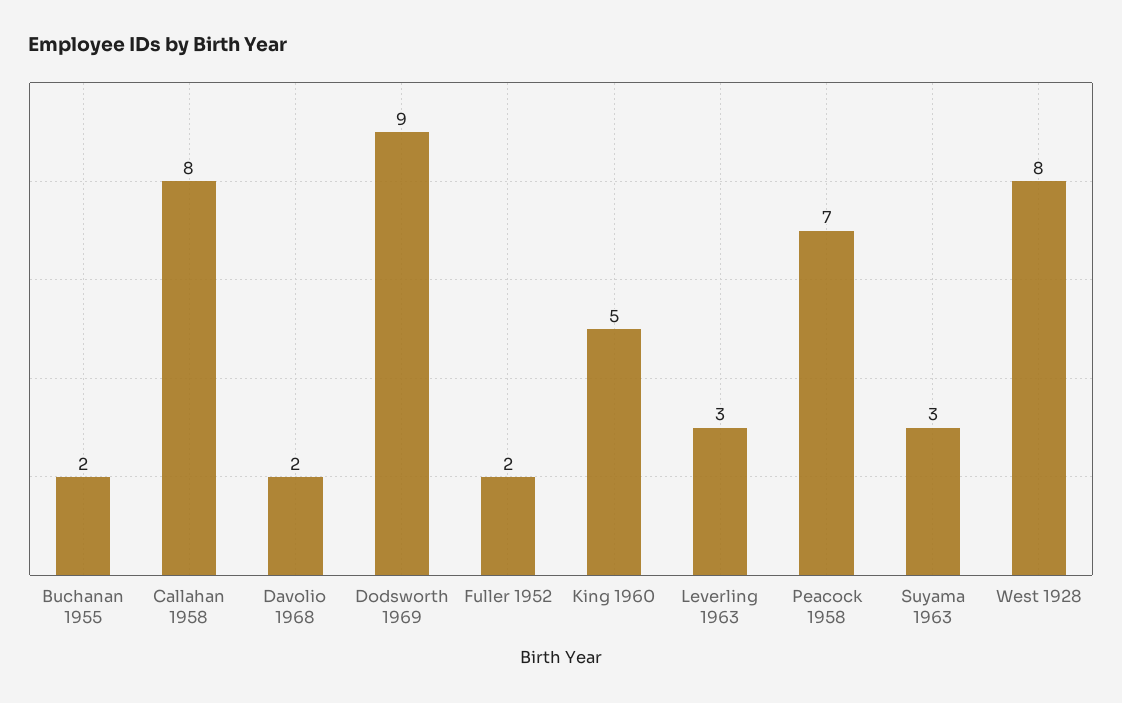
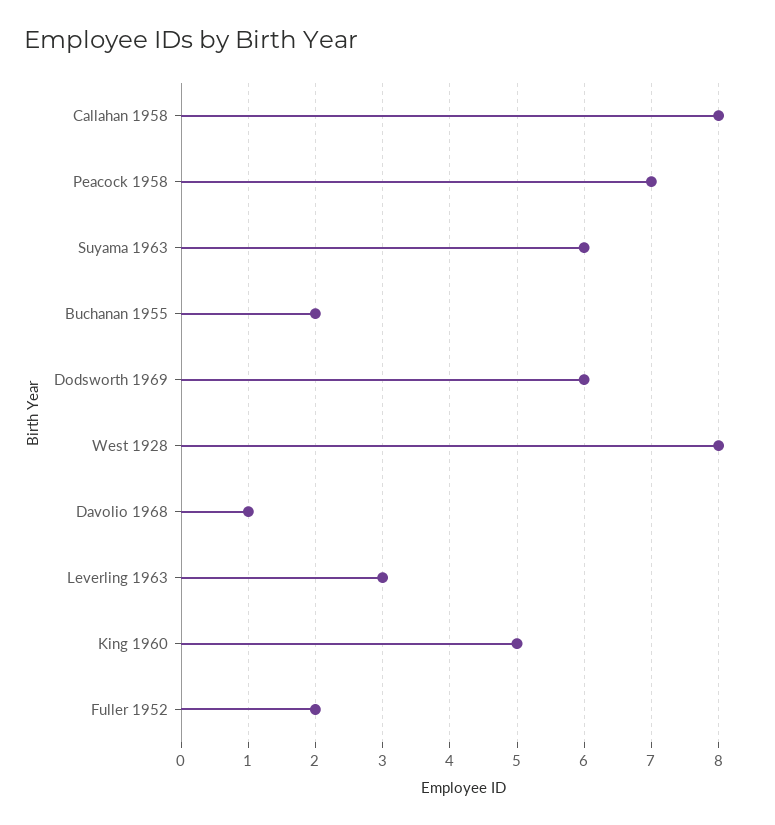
  {
    "Buchanan 1955": 2,
    "Callahan 1958": 8,
-   "Davolio 1968": 2,
+   "Davolio 1968": 1,
-   "Dodsworth 1969": 9,
+   "Dodsworth 1969": 6,
    "Fuller 1952": 2,
    "King 1960": 5,
    "Leverling 1963": 3,
    "Peacock 1958": 7,
-   "Suyama 1963": 3,
+   "Suyama 1963": 6,
    "West 1928": 8
  }

